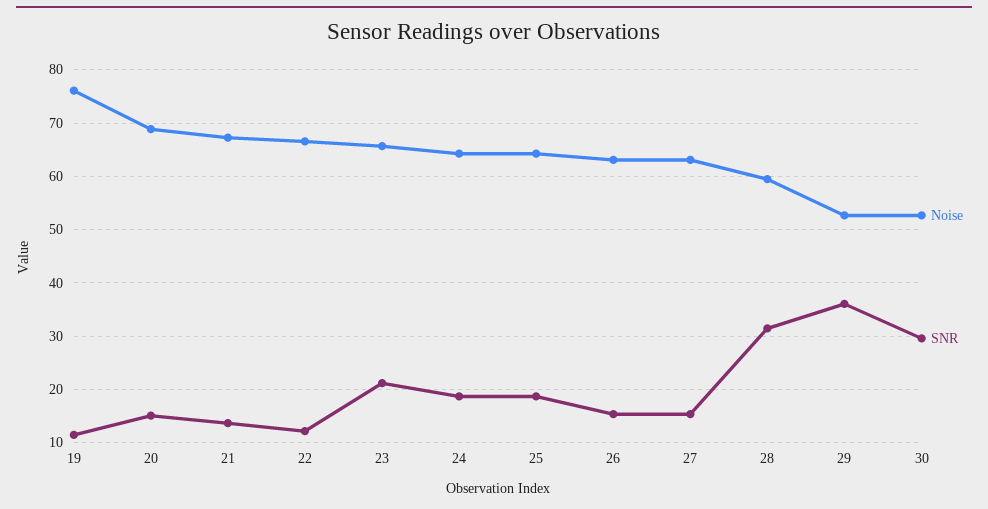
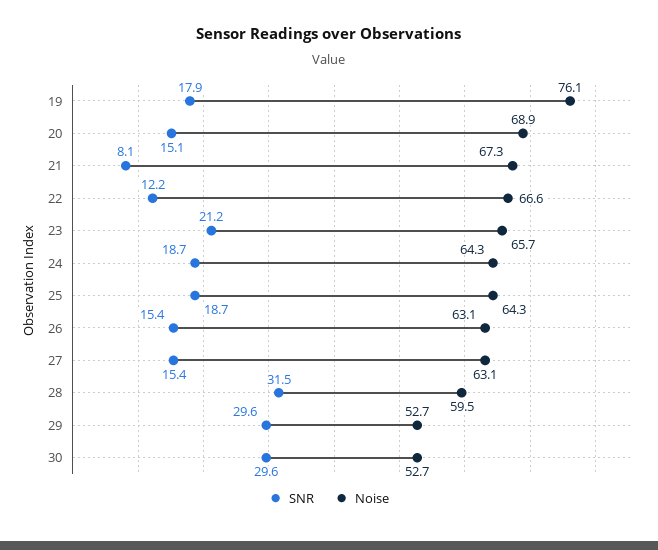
  {
    "Noise": {
      "19": 76.1,
      "20": 68.9,
      "21": 67.3,
      "22": 66.6,
      "23": 65.7,
      "24": 64.3,
      "25": 64.3,
      "26": 63.1,
      "27": 63.1,
      "28": 59.5,
      "29": 52.7,
      "30": 52.7
    },
    "SNR": {
-     "19": 12,
+     "19": 17.9,
      "20": 15.1,
-     "21": 14,
+     "21": 8.1,
      "22": 12.2,
      "23": 21.2,
      "24": 18.7,
      "25": 18.7,
      "26": 15.4,
      "27": 15.4,
      "28": 31.5,
-     "29": 36,
+     "29": 29.6,
      "30": 29.6
    }
  }

